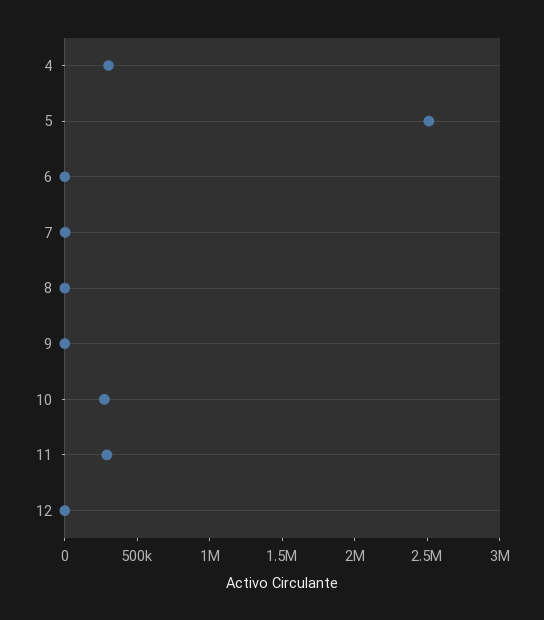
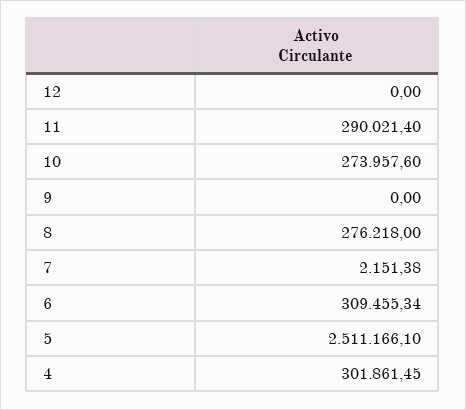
  {
    "4": 301861.45,
    "5": 2511166.1,
-   "6": 0,
+   "6": 309455.34,
    "7": 2151.38,
-   "8": 0,
+   "8": 276218,
    "9": 0,
    "10": 273957.6,
    "11": 290021.4,
    "12": 0
  }

